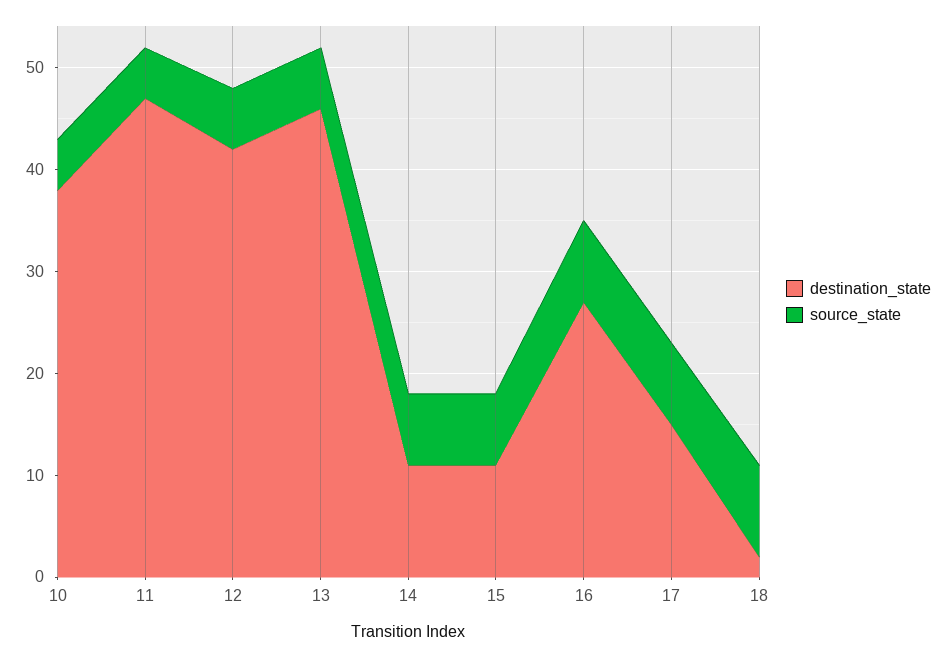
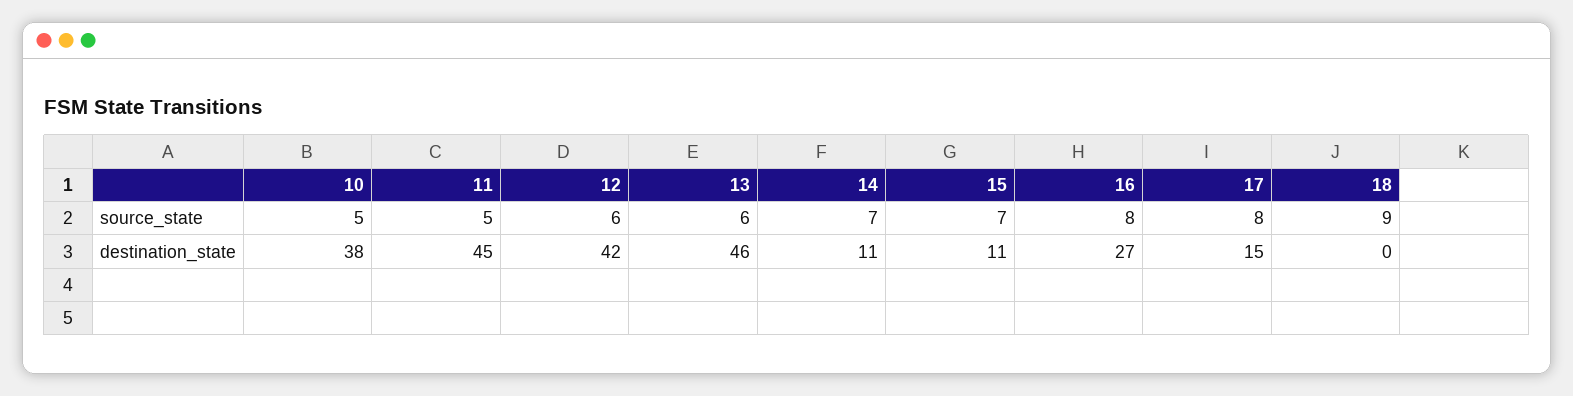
  {
    "destination_state": {
      "10": 38,
-     "11": 47,
+     "11": 45,
      "12": 42,
      "13": 46,
      "14": 11,
      "15": 11,
      "16": 27,
      "17": 15,
-     "18": 2
+     "18": 0
    },
    "source_state": {
      "10": 5,
      "11": 5,
      "12": 6,
      "13": 6,
      "14": 7,
      "15": 7,
      "16": 8,
      "17": 8,
      "18": 9
    }
  }

